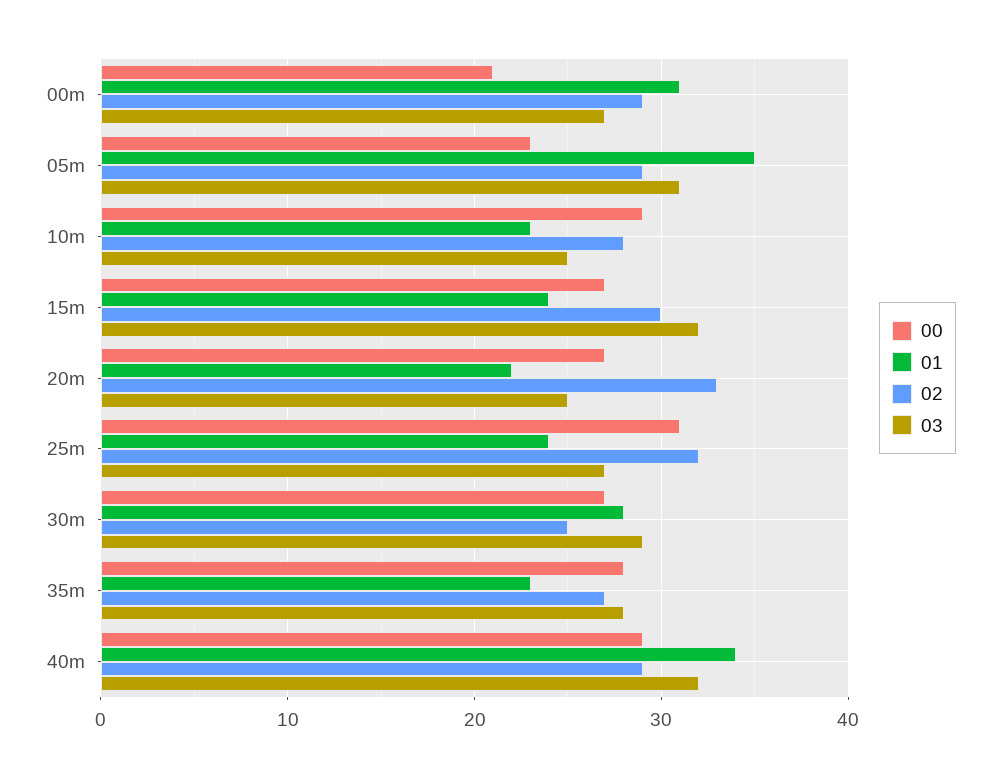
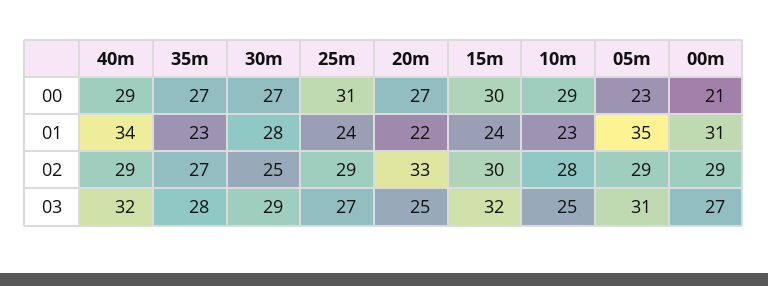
  {
    "00": {
      "00m": 21,
      "05m": 23,
      "10m": 29,
-     "15m": 27,
+     "15m": 30,
      "20m": 27,
      "25m": 31,
      "30m": 27,
-     "35m": 28,
+     "35m": 27,
      "40m": 29
    },
    "01": {
      "00m": 31,
      "05m": 35,
      "10m": 23,
      "15m": 24,
      "20m": 22,
      "25m": 24,
      "30m": 28,
      "35m": 23,
      "40m": 34
    },
    "02": {
      "00m": 29,
      "05m": 29,
      "10m": 28,
      "15m": 30,
      "20m": 33,
-     "25m": 32,
+     "25m": 29,
      "30m": 25,
      "35m": 27,
      "40m": 29
    },
    "03": {
      "00m": 27,
      "05m": 31,
      "10m": 25,
      "15m": 32,
      "20m": 25,
      "25m": 27,
      "30m": 29,
      "35m": 28,
      "40m": 32
    }
  }

